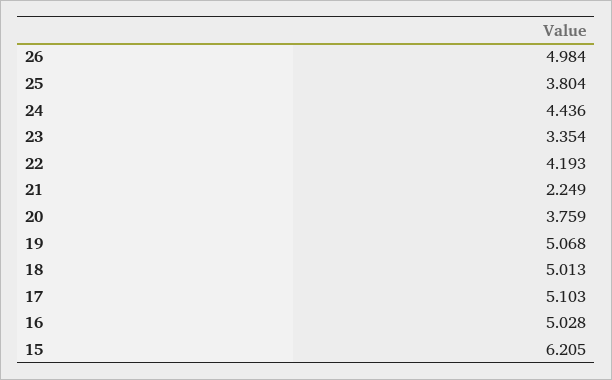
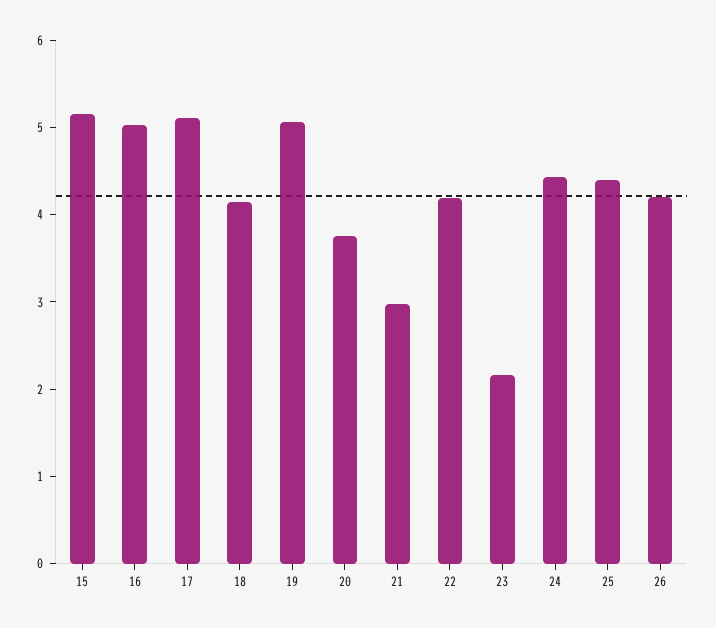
  {
-   "26": 4.984,
+   "26": 4.2,
-   "25": 3.804,
+   "25": 4.4,
    "24": 4.436,
-   "23": 3.354,
+   "23": 2.2,
    "22": 4.193,
-   "21": 2.249,
+   "21": 3,
    "20": 3.759,
    "19": 5.068,
-   "18": 5.013,
+   "18": 4.2,
    "17": 5.103,
    "16": 5.028,
-   "15": 6.205
+   "15": 5.2
  }

